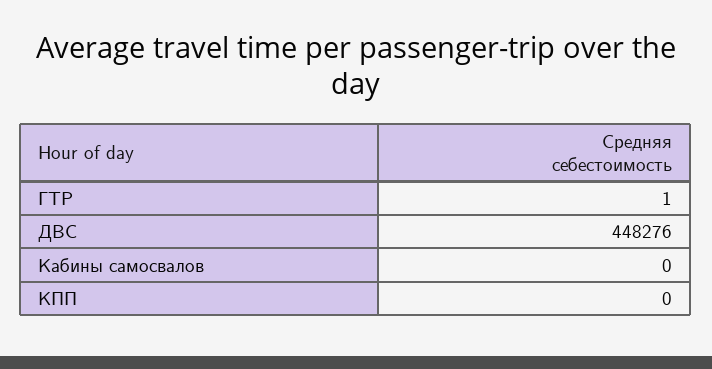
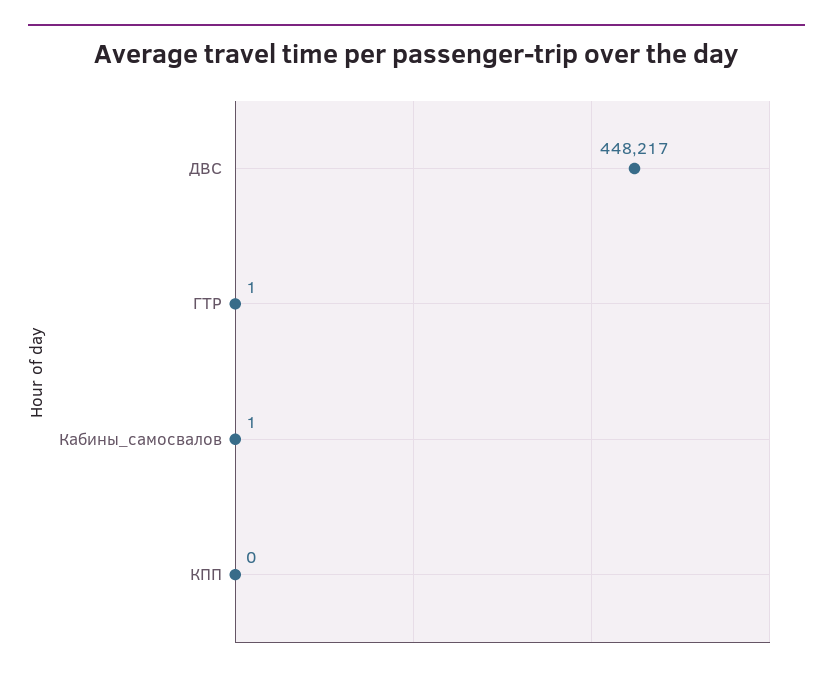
  {
    "ГТР": 1,
-   "ДВС": 448276,
+   "ДВС": 448217,
-   "Кабины самосвалов": 0,
+   "Кабины самосвалов": 1,
    "КПП": 0
  }

